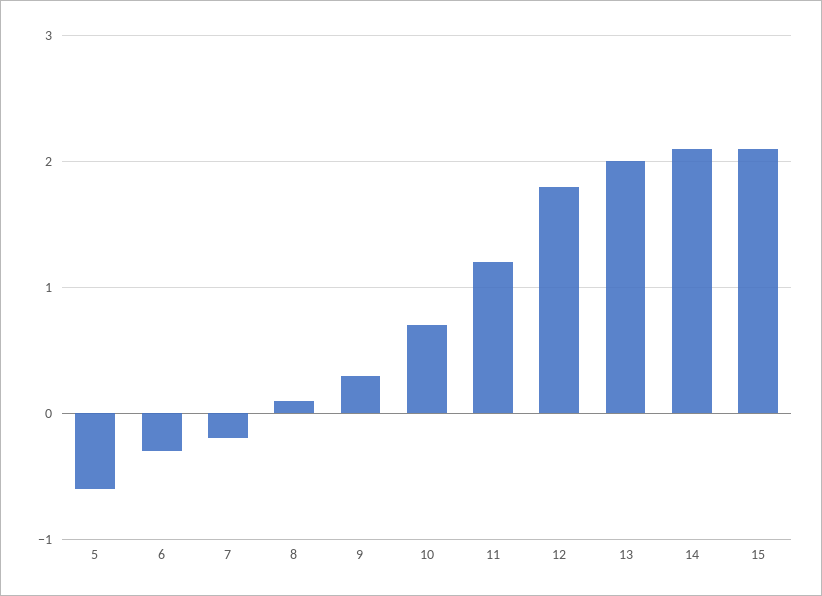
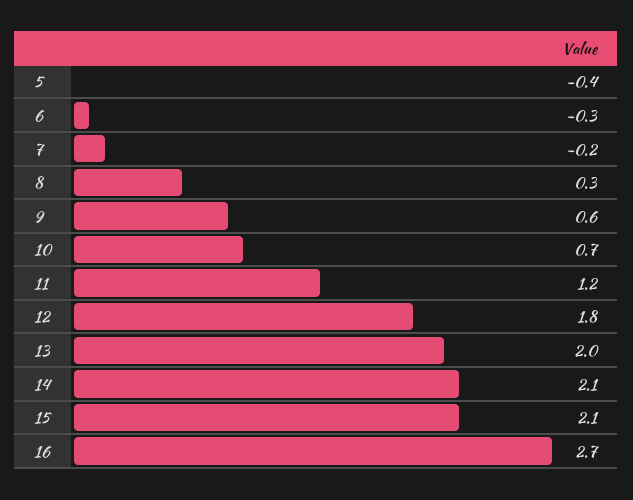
  {
-   "5": -0.6,
+   "5": -0.4,
    "6": -0.3,
    "7": -0.2,
-   "8": 0.1,
+   "8": 0.3,
-   "9": 0.3,
+   "9": 0.6,
    "10": 0.7,
    "11": 1.2,
    "12": 1.8,
    "13": 2,
    "14": 2.1,
-   "15": 2.1
+   "15": 2.1,
+   "16": 2.7
  }

